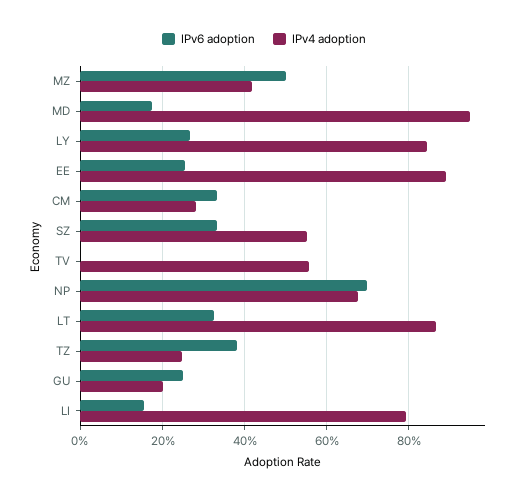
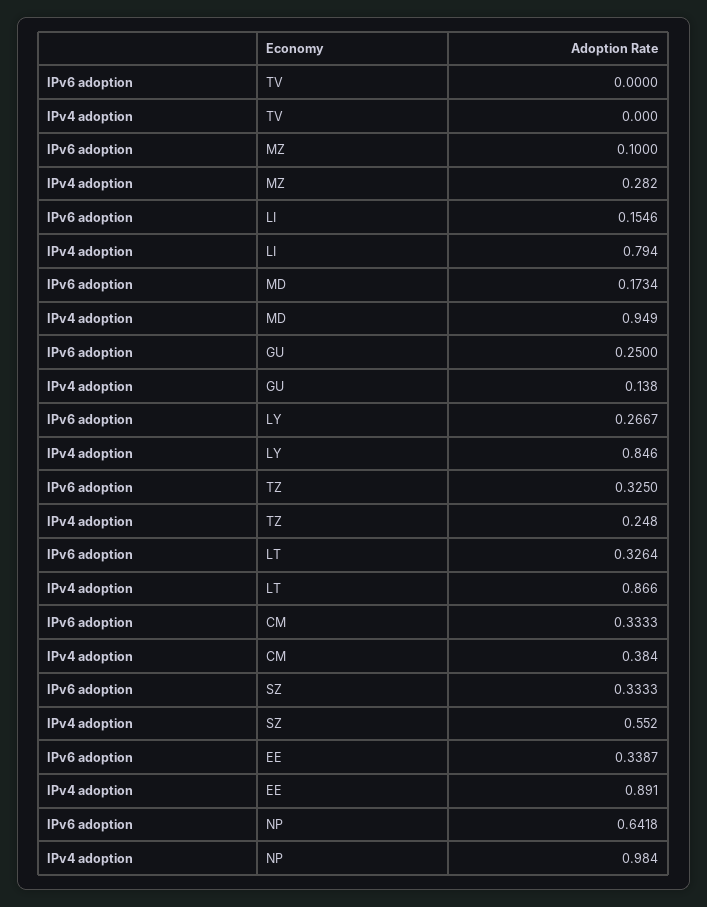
  {
    "IPv6 adoption": {
-     "MZ": 0.5,
+     "MZ": 0.1,
      "MD": 0.1734,
      "LY": 0.2667,
-     "EE": 0.26,
+     "EE": 0.3387,
      "CM": 0.3333,
      "SZ": 0.3333,
      "TV": 0,
-     "NP": 0.7,
+     "NP": 0.6418,
      "LT": 0.3264,
-     "TZ": 0.38,
+     "TZ": 0.325,
      "GU": 0.25,
      "LI": 0.1546
    },
    "IPv4 adoption": {
-     "MZ": 0.42,
+     "MZ": 0.282,
      "MD": 0.949,
      "LY": 0.846,
      "EE": 0.891,
-     "CM": 0.28,
+     "CM": 0.384,
      "SZ": 0.552,
-     "TV": 0.56,
+     "TV": 0,
-     "NP": 0.68,
+     "NP": 0.984,
      "LT": 0.866,
      "TZ": 0.248,
-     "GU": 0.2,
+     "GU": 0.138,
      "LI": 0.794
    }
  }

